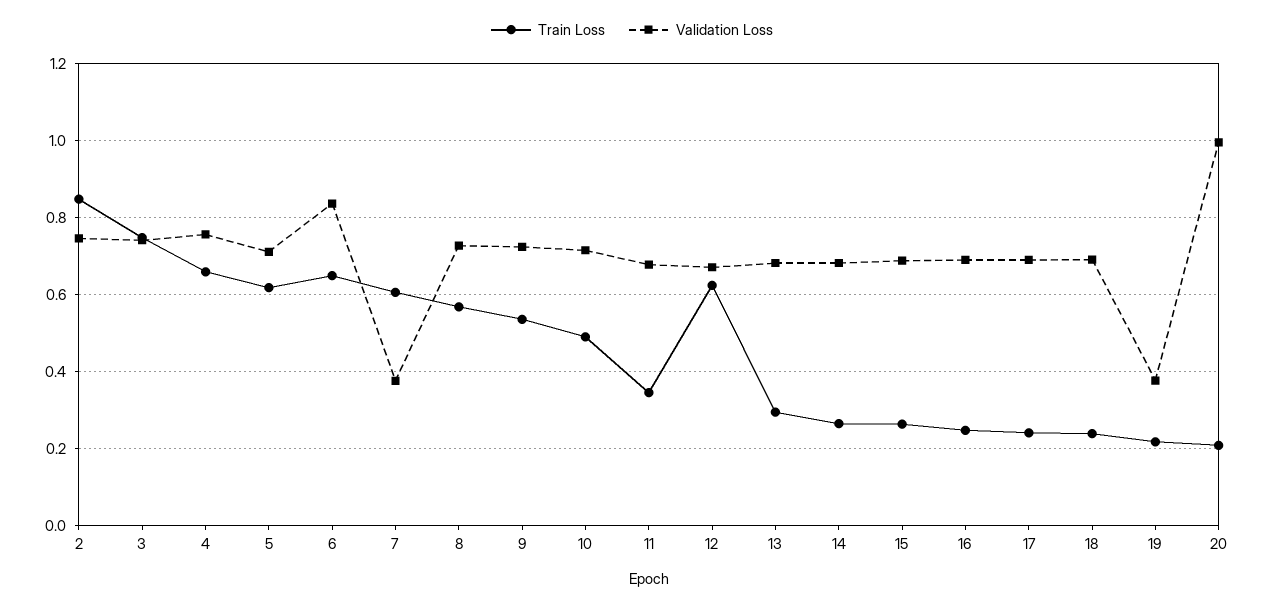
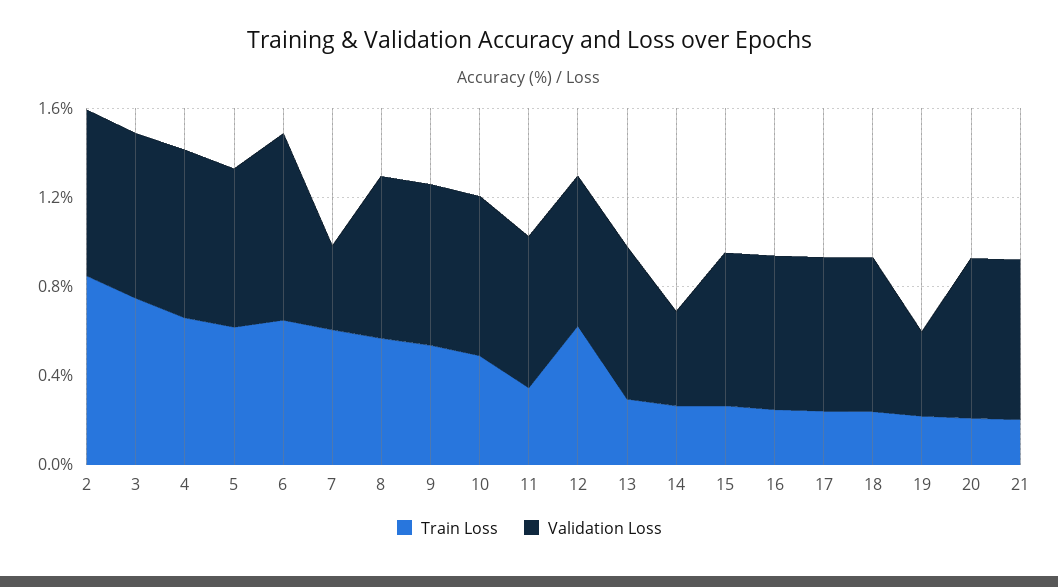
  {
    "Train Loss": {
      "2": 0.84,
      "3": 0.74,
      "4": 0.66,
      "5": 0.62,
      "6": 0.64,
      "7": 0.6,
      "8": 0.56,
      "9": 0.54,
      "10": 0.5,
      "11": 0.34,
      "12": 0.62,
      "13": 0.3,
      "14": 0.26,
      "15": 0.26,
      "16": 0.24,
      "17": 0.24,
      "18": 0.24,
      "19": 0.22,
-     "20": 0.2
+     "20": 0.2,
+     "21": 0.2
    },
    "Validation Loss": {
      "2": 0.74,
      "3": 0.74,
      "4": 0.76,
      "5": 0.72,
      "6": 0.84,
      "7": 0.38,
      "8": 0.72,
      "9": 0.72,
      "10": 0.72,
      "11": 0.68,
      "12": 0.68,
      "13": 0.68,
-     "14": 0.68,
+     "14": 0.4,
      "15": 0.68,
      "16": 0.7,
      "17": 0.7,
      "18": 0.7,
      "19": 0.38,
-     "20": 1
+     "20": 0.7,
+     "21": 0.7
    }
  }

